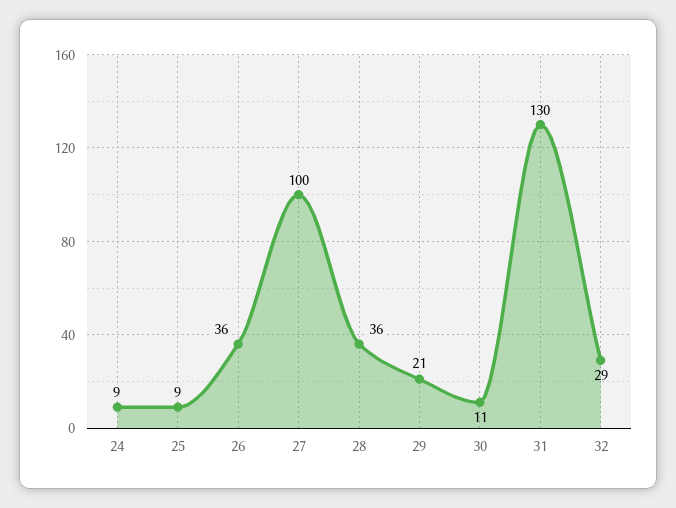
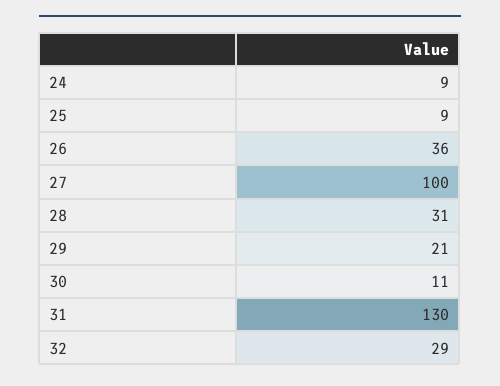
  {
    "24": 9,
    "25": 9,
    "26": 36,
    "27": 100,
-   "28": 36,
+   "28": 31,
    "29": 21,
    "30": 11,
    "31": 130,
    "32": 29
  }

